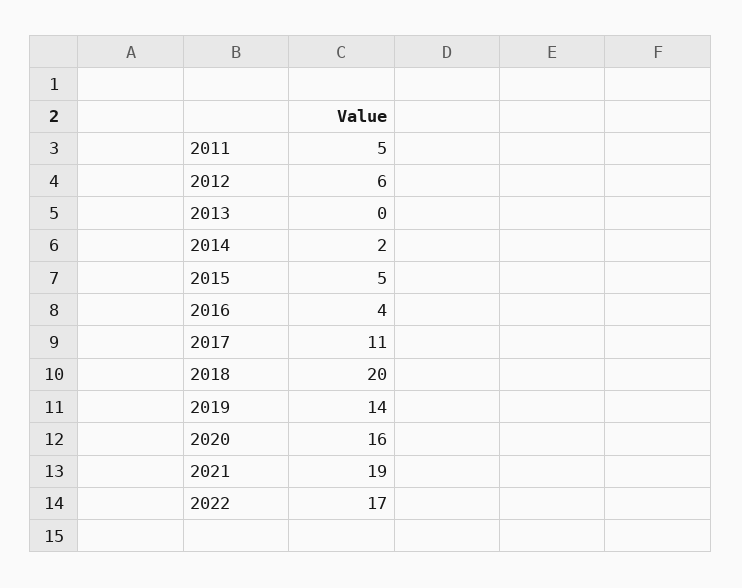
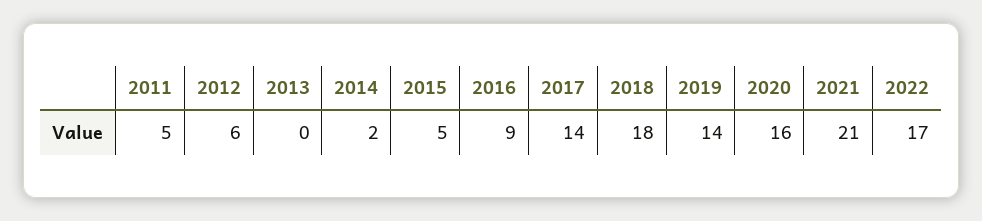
  {
    "2011": 5,
    "2012": 6,
    "2013": 0,
    "2014": 2,
    "2015": 5,
-   "2016": 4,
+   "2016": 9,
-   "2017": 11,
+   "2017": 14,
-   "2018": 20,
+   "2018": 18,
    "2019": 14,
    "2020": 16,
-   "2021": 19,
+   "2021": 21,
    "2022": 17
  }

